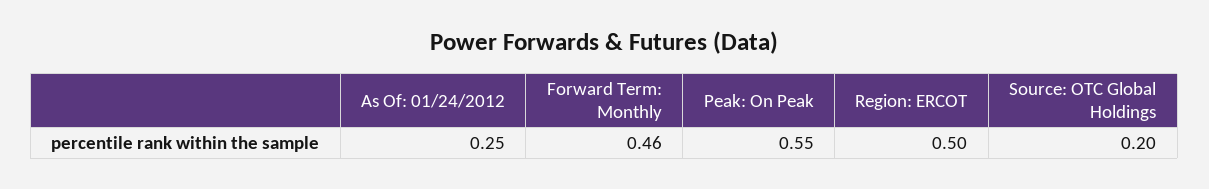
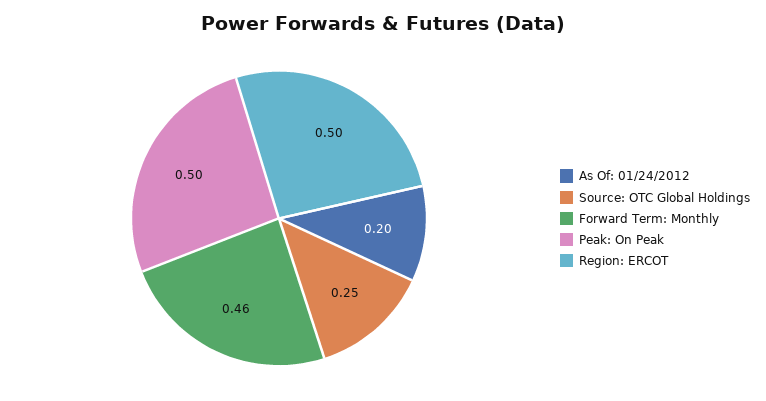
  {
-   "As Of: 01/24/2012": 0.25,
+   "As Of: 01/24/2012": 0.2,
    "Forward Term: Monthly": 0.46,
-   "Peak: On Peak": 0.55,
+   "Peak: On Peak": 0.5,
    "Region: ERCOT": 0.5,
-   "Source: OTC Global Holdings": 0.2
+   "Source: OTC Global Holdings": 0.25
  }

